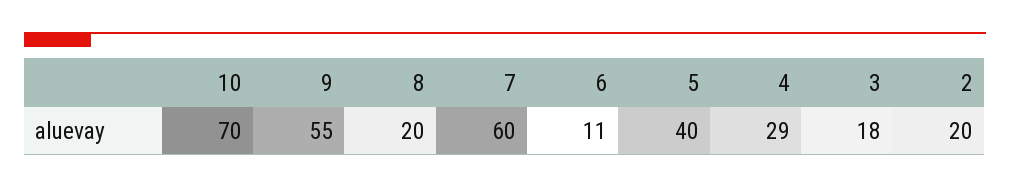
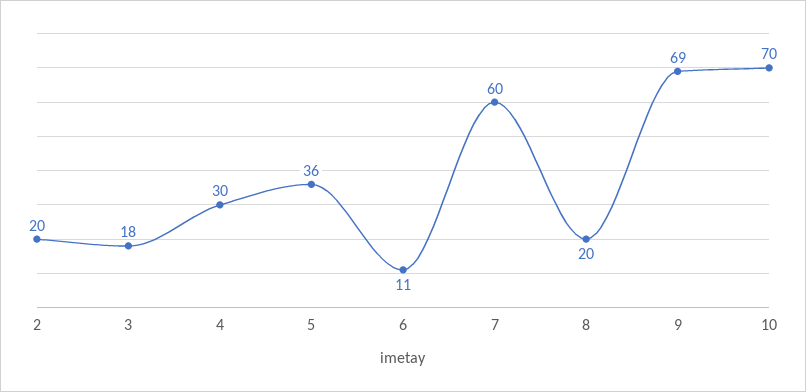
  {
    "10": 70,
-   "9": 55,
+   "9": 69,
    "8": 20,
    "7": 60,
    "6": 11,
-   "5": 40,
+   "5": 36,
-   "4": 29,
+   "4": 30,
    "3": 18,
    "2": 20
  }

